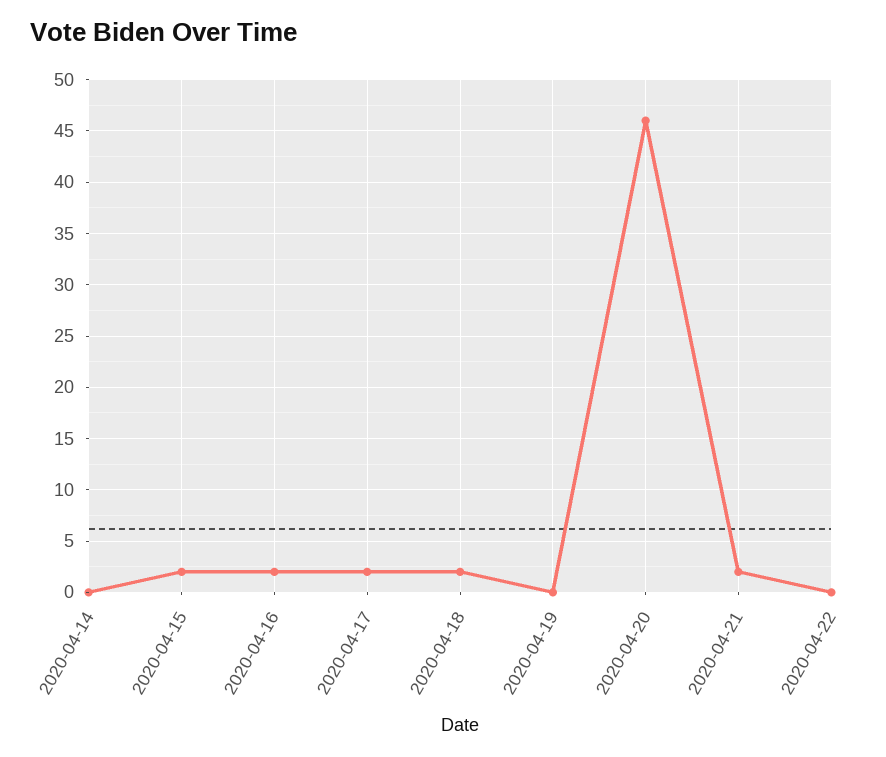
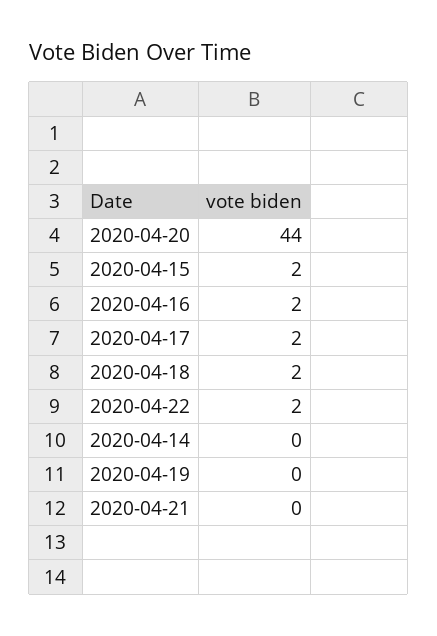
  {
    "2020-04-14": 0,
    "2020-04-15": 2,
    "2020-04-16": 2,
    "2020-04-17": 2,
    "2020-04-18": 2,
    "2020-04-19": 0,
-   "2020-04-20": 46,
+   "2020-04-20": 44,
-   "2020-04-21": 2,
+   "2020-04-21": 0,
-   "2020-04-22": 0
+   "2020-04-22": 2
  }

